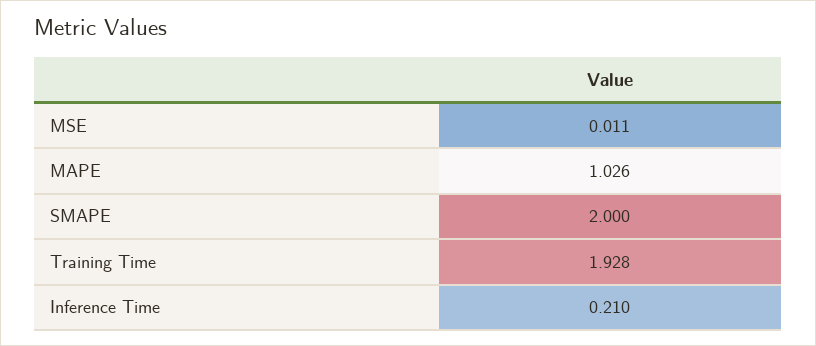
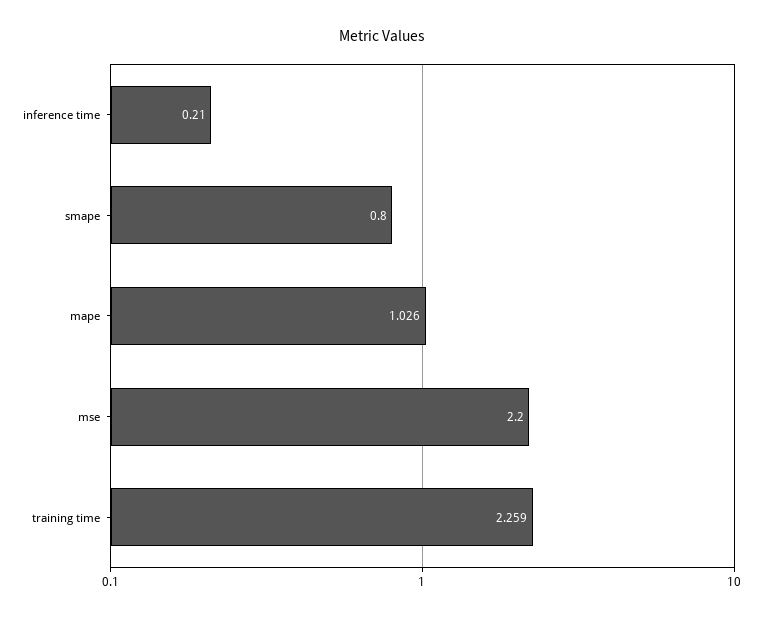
  {
-   "MSE": 0.011,
+   "MSE": 2.2,
    "MAPE": 1.026,
-   "SMAPE": 2,
+   "SMAPE": 0.8,
-   "Training Time": 1.928,
+   "Training Time": 2.259,
    "Inference Time": 0.21
  }

